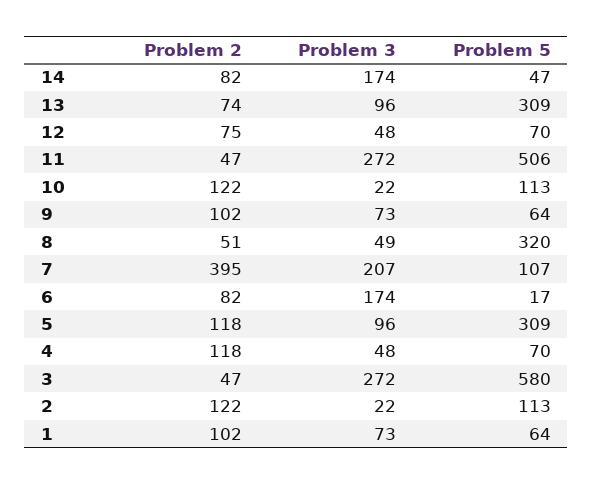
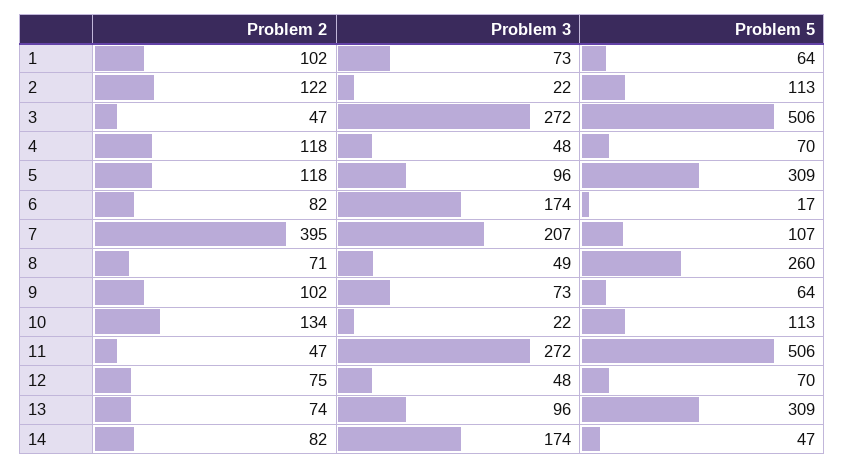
  {
    "Problem 2": {
      "14": 82,
      "13": 74,
      "12": 75,
      "11": 47,
-     "10": 122,
+     "10": 134,
      "9": 102,
-     "8": 51,
+     "8": 71,
      "7": 395,
      "6": 82,
      "5": 118,
      "4": 118,
      "3": 47,
      "2": 122,
      "1": 102
    },
    "Problem 3": {
      "14": 174,
      "13": 96,
      "12": 48,
      "11": 272,
      "10": 22,
      "9": 73,
      "8": 49,
      "7": 207,
      "6": 174,
      "5": 96,
      "4": 48,
      "3": 272,
      "2": 22,
      "1": 73
    },
    "Problem 5": {
      "14": 47,
      "13": 309,
      "12": 70,
      "11": 506,
      "10": 113,
      "9": 64,
-     "8": 320,
+     "8": 260,
      "7": 107,
      "6": 17,
      "5": 309,
      "4": 70,
-     "3": 580,
+     "3": 506,
      "2": 113,
      "1": 64
    }
  }

